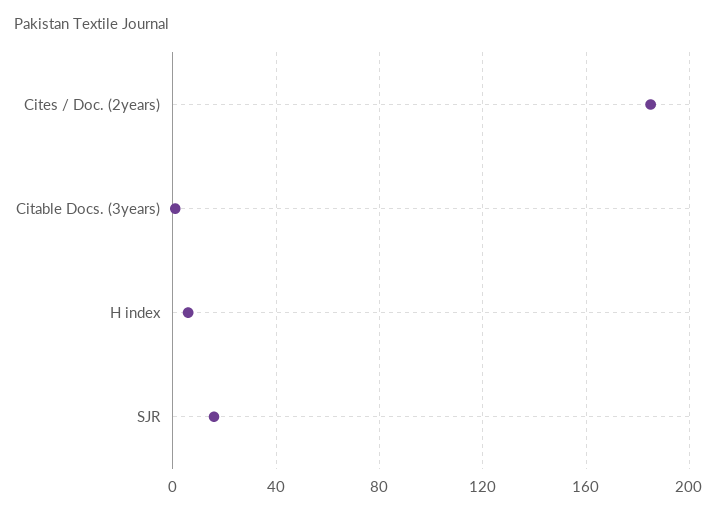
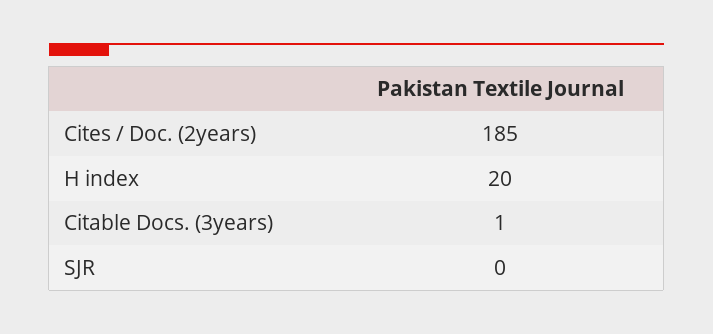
  {
    "Cites / Doc. (2years)": 185,
    "Citable Docs. (3years)": 1,
-   "H index": 5,
+   "H index": 20,
-   "SJR": 15
+   "SJR": 0
  }

